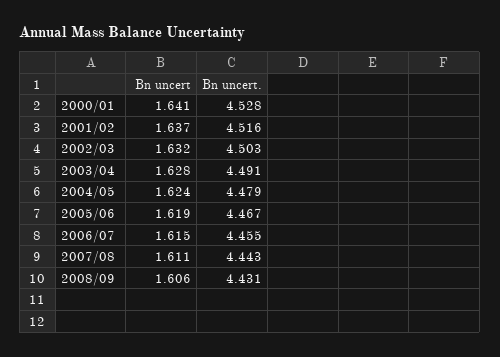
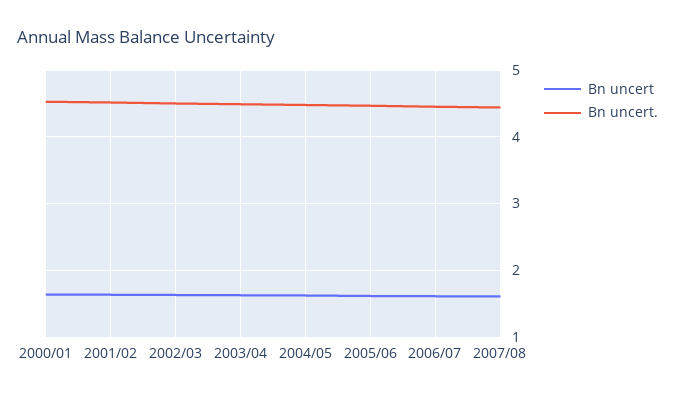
  {
    "Bn uncert": {
      "2000/01": 1.641,
      "2001/02": 1.637,
      "2002/03": 1.632,
      "2003/04": 1.628,
      "2004/05": 1.624,
      "2005/06": 1.619,
      "2006/07": 1.615,
-     "2007/08": 1.611,
+     "2007/08": 1.611
-     "2008/09": 1.606
    },
    "Bn uncert.": {
      "2000/01": 4.528,
      "2001/02": 4.516,
      "2002/03": 4.503,
      "2003/04": 4.491,
      "2004/05": 4.479,
      "2005/06": 4.467,
      "2006/07": 4.455,
-     "2007/08": 4.443,
+     "2007/08": 4.443
-     "2008/09": 4.431
    }
  }

